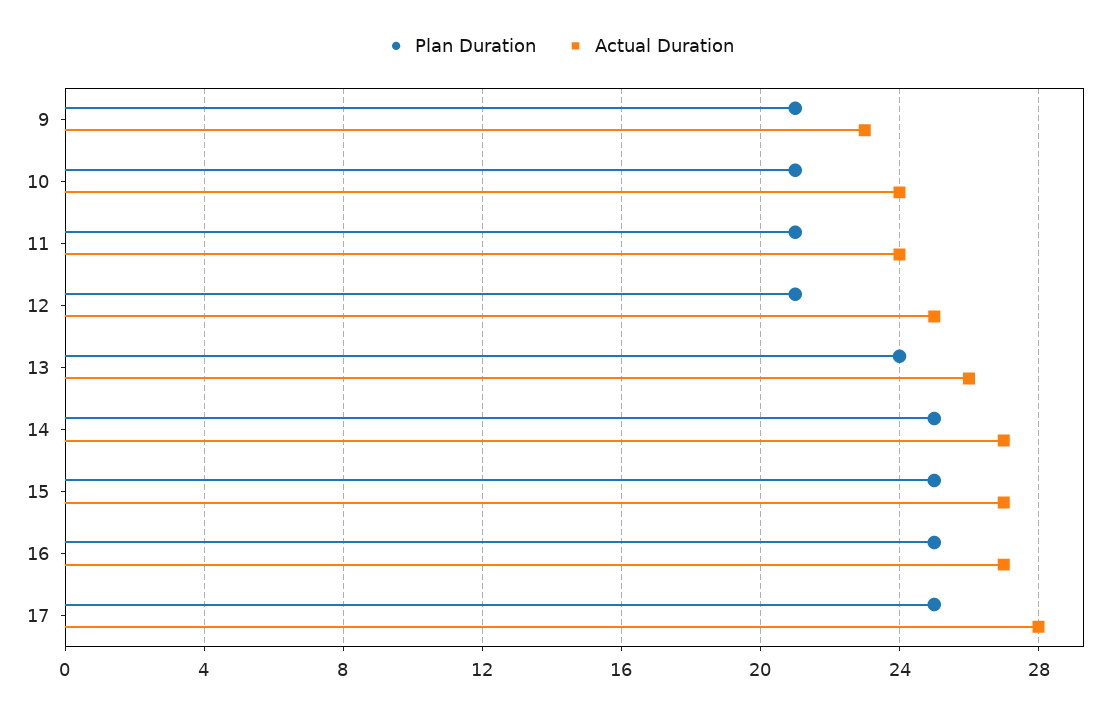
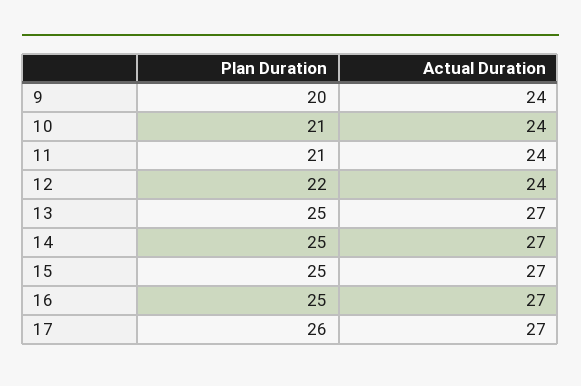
  {
    "Plan Duration": {
-     "9": 21,
+     "9": 20,
      "10": 21,
      "11": 21,
-     "12": 21,
+     "12": 22,
-     "13": 24,
+     "13": 25,
      "14": 25,
      "15": 25,
      "16": 25,
-     "17": 25
+     "17": 26
    },
    "Actual Duration": {
-     "9": 23,
+     "9": 24,
      "10": 24,
      "11": 24,
-     "12": 25,
+     "12": 24,
-     "13": 26,
+     "13": 27,
      "14": 27,
      "15": 27,
      "16": 27,
-     "17": 28
+     "17": 27
    }
  }

